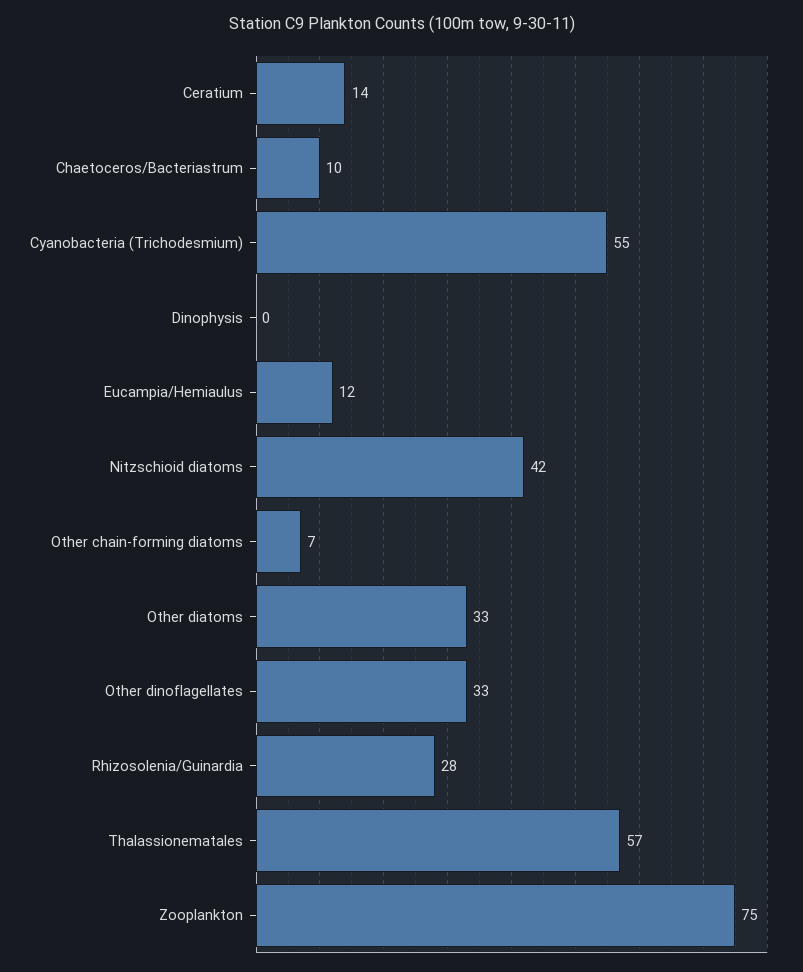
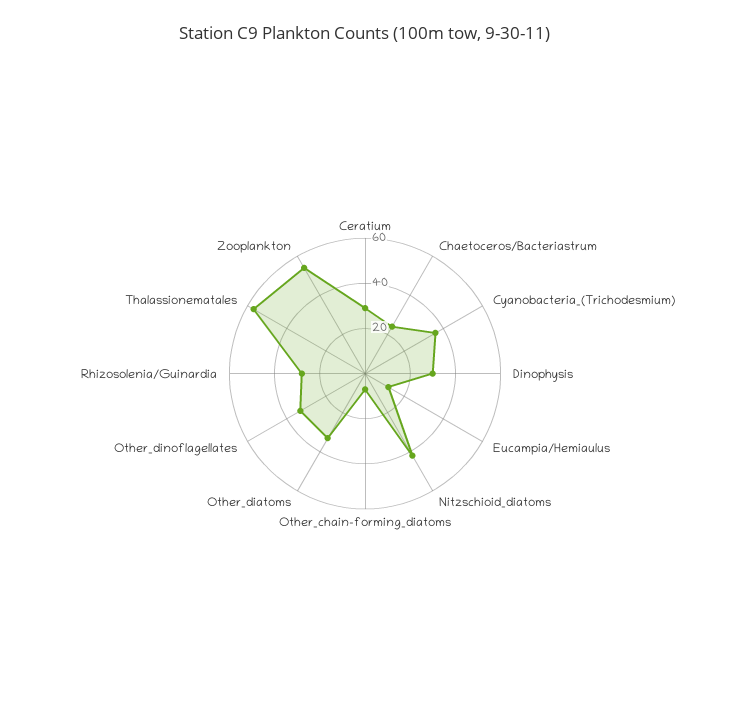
  {
-   "Ceratium": 14,
+   "Ceratium": 30,
-   "Chaetoceros/Bacteriastrum": 10,
+   "Chaetoceros/Bacteriastrum": 25,
-   "Cyanobacteria (Trichodesmium)": 55,
+   "Cyanobacteria (Trichodesmium)": 35,
-   "Dinophysis": 0,
+   "Dinophysis": 30,
    "Eucampia/Hemiaulus": 12,
    "Nitzschioid diatoms": 42,
    "Other chain-forming diatoms": 7,
    "Other diatoms": 33,
    "Other dinoflagellates": 33,
    "Rhizosolenia/Guinardia": 28,
    "Thalassionematales": 57,
-   "Zooplankton": 75
+   "Zooplankton": 55
  }

